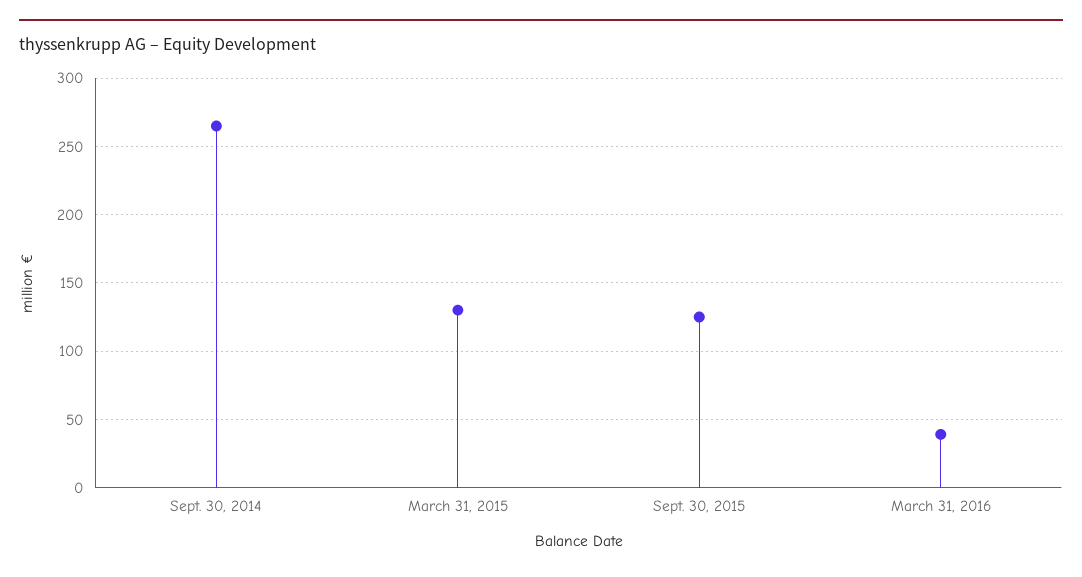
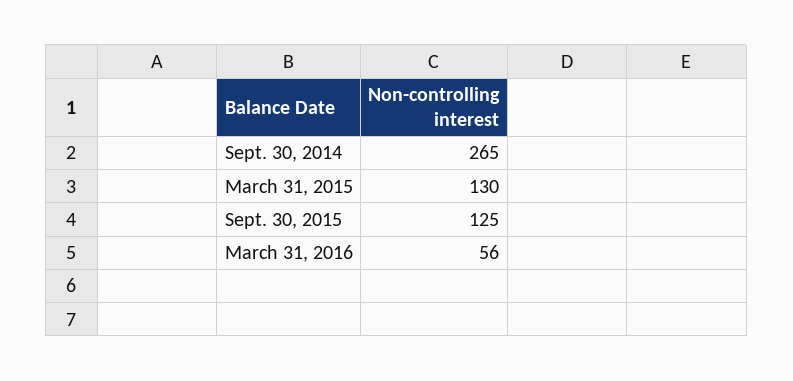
  {
    "Sept. 30, 2014": 265,
    "March 31, 2015": 130,
    "Sept. 30, 2015": 125,
-   "March 31, 2016": 40
+   "March 31, 2016": 56
  }

